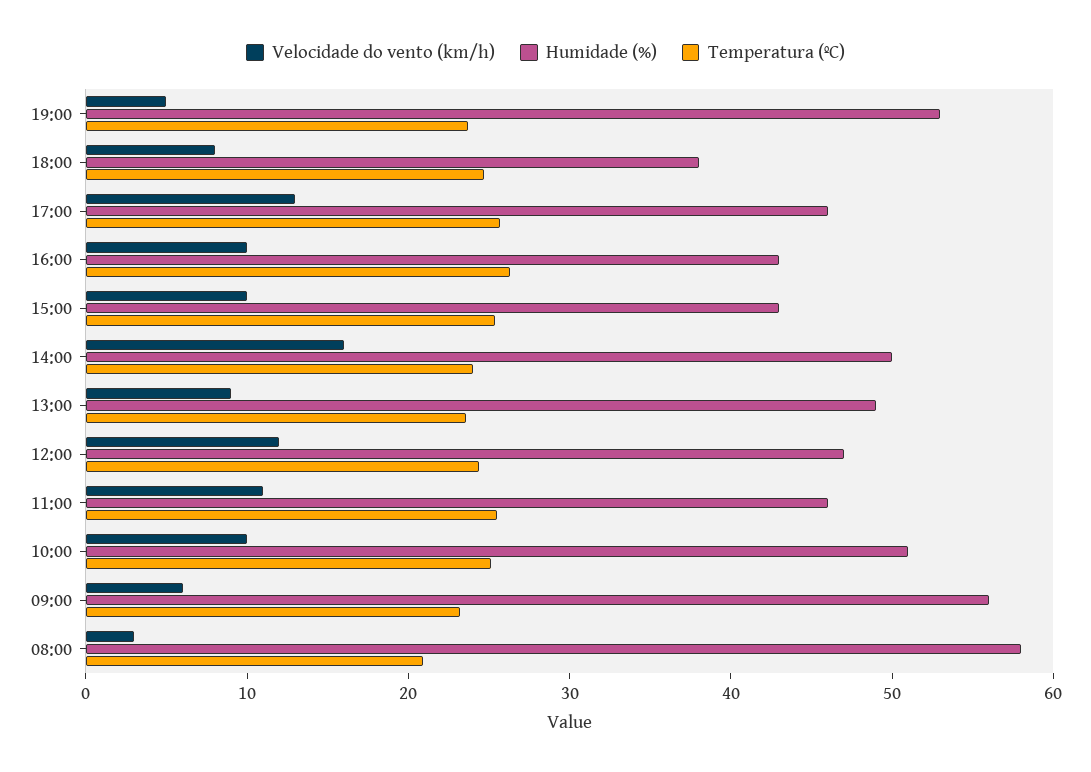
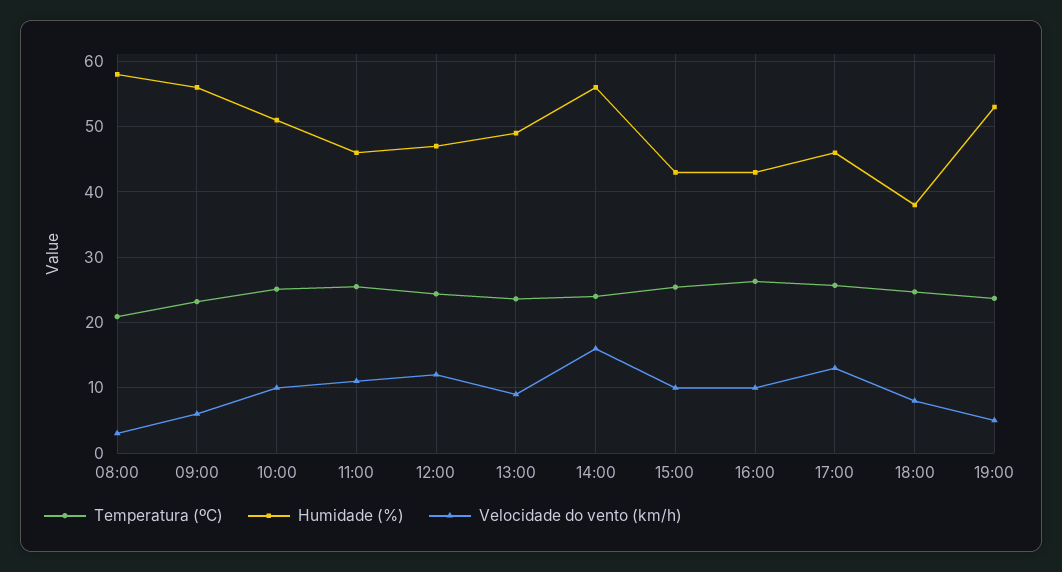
  {
    "Velocidade do vento (km/h)": {
      "19:00": 5,
      "18:00": 8,
      "17:00": 13,
      "16:00": 10,
      "15:00": 10,
      "14:00": 16,
      "13:00": 9,
      "12:00": 12,
      "11:00": 11,
      "10:00": 10,
      "09:00": 6,
      "08:00": 3
    },
    "Humidade (%)": {
      "19:00": 53,
      "18:00": 38,
      "17:00": 46,
      "16:00": 43,
      "15:00": 43,
-     "14:00": 50,
+     "14:00": 56,
      "13:00": 49,
      "12:00": 47,
      "11:00": 46,
      "10:00": 51,
      "09:00": 56,
      "08:00": 58
    },
    "Temperatura (ºC)": {
      "19:00": 24,
      "18:00": 25,
      "17:00": 26,
      "16:00": 26,
      "15:00": 25,
      "14:00": 24,
      "13:00": 24,
      "12:00": 24,
      "11:00": 26,
      "10:00": 25,
      "09:00": 23,
      "08:00": 21
    }
  }

